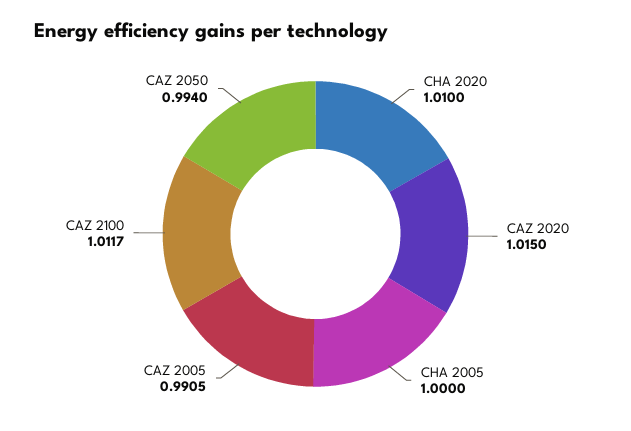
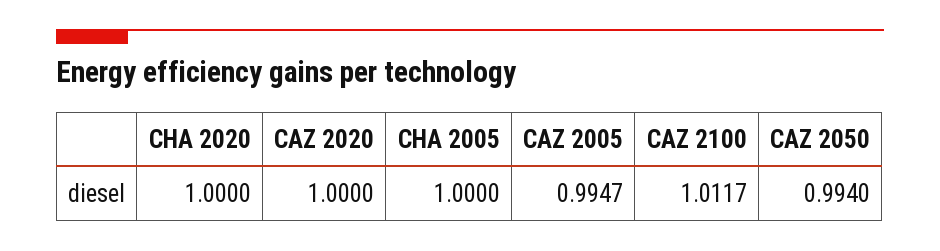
  {
-   "CHA 2020": 1.01,
+   "CHA 2020": 1,
-   "CAZ 2020": 1.015,
+   "CAZ 2020": 1,
    "CHA 2005": 1,
-   "CAZ 2005": 0.9905,
+   "CAZ 2005": 0.9947,
    "CAZ 2100": 1.0117,
    "CAZ 2050": 0.994
  }

